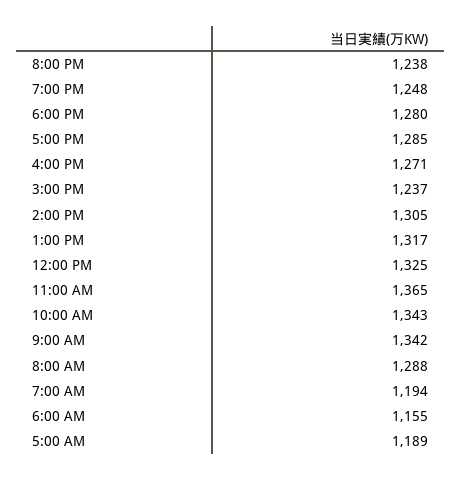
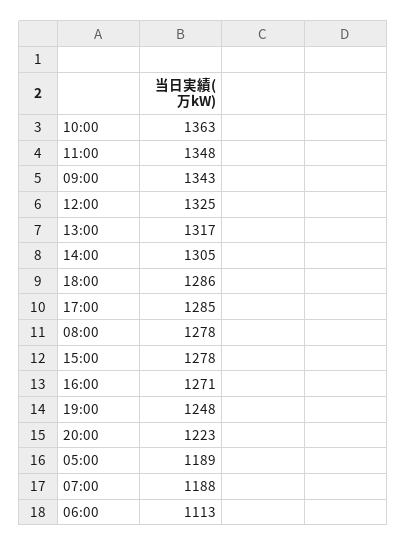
  {
-   "8:00 PM": 1238,
+   "8:00 PM": 1223,
    "7:00 PM": 1248,
-   "6:00 PM": 1280,
+   "6:00 PM": 1286,
    "5:00 PM": 1285,
    "4:00 PM": 1271,
-   "3:00 PM": 1237,
+   "3:00 PM": 1278,
    "2:00 PM": 1305,
    "1:00 PM": 1317,
    "12:00 PM": 1325,
-   "11:00 AM": 1365,
+   "11:00 AM": 1348,
-   "10:00 AM": 1343,
+   "10:00 AM": 1363,
-   "9:00 AM": 1342,
+   "9:00 AM": 1343,
-   "8:00 AM": 1288,
+   "8:00 AM": 1278,
-   "7:00 AM": 1194,
+   "7:00 AM": 1188,
-   "6:00 AM": 1155,
+   "6:00 AM": 1113,
    "5:00 AM": 1189
  }

